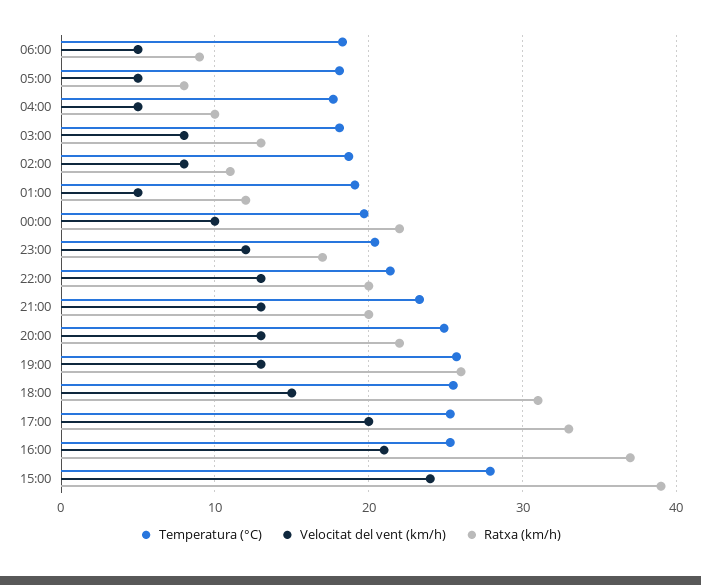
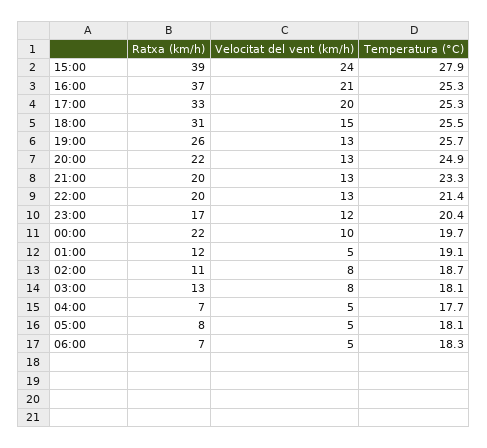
  {
    "Temperatura (°C)": {
      "06:00": 18.3,
      "05:00": 18.1,
      "04:00": 17.7,
      "03:00": 18.1,
      "02:00": 18.7,
      "01:00": 19.1,
      "00:00": 19.7,
      "23:00": 20.4,
      "22:00": 21.4,
      "21:00": 23.3,
      "20:00": 24.9,
      "19:00": 25.7,
      "18:00": 25.5,
      "17:00": 25.3,
      "16:00": 25.3,
      "15:00": 27.9
    },
    "Velocitat del vent (km/h)": {
      "06:00": 5,
      "05:00": 5,
      "04:00": 5,
      "03:00": 8,
      "02:00": 8,
      "01:00": 5,
      "00:00": 10,
      "23:00": 12,
      "22:00": 13,
      "21:00": 13,
      "20:00": 13,
      "19:00": 13,
      "18:00": 15,
      "17:00": 20,
      "16:00": 21,
      "15:00": 24
    },
    "Ratxa (km/h)": {
-     "06:00": 9,
+     "06:00": 7,
      "05:00": 8,
-     "04:00": 10,
+     "04:00": 7,
      "03:00": 13,
      "02:00": 11,
      "01:00": 12,
      "00:00": 22,
      "23:00": 17,
      "22:00": 20,
      "21:00": 20,
      "20:00": 22,
      "19:00": 26,
      "18:00": 31,
      "17:00": 33,
      "16:00": 37,
      "15:00": 39
    }
  }

